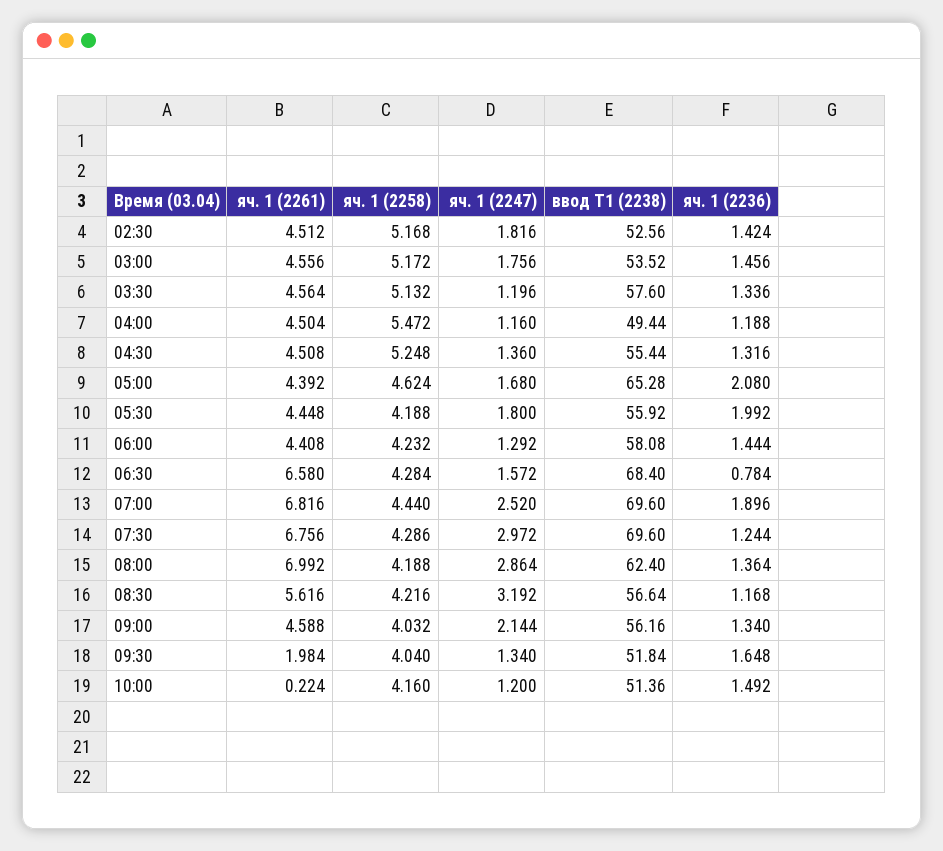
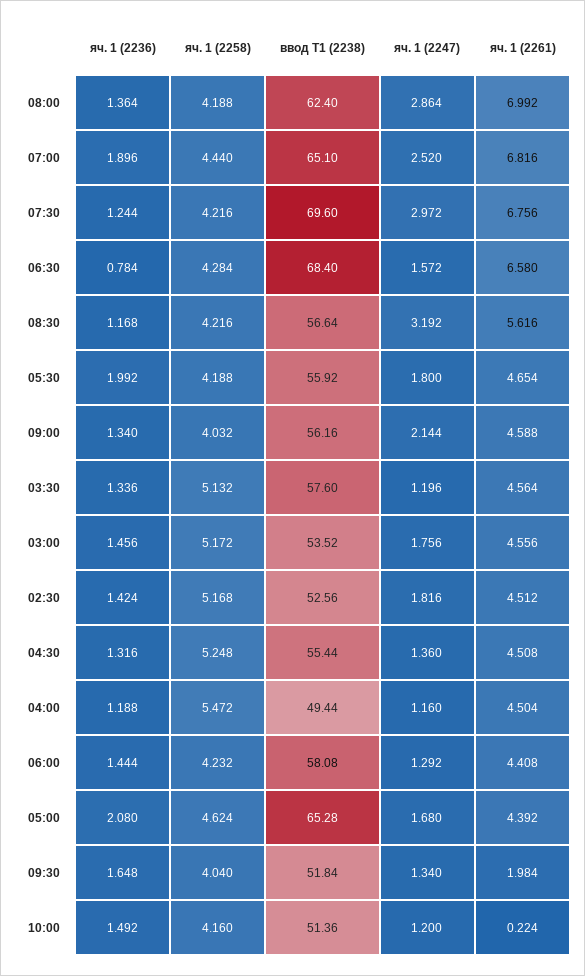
  {
    "яч. 1 (2261)": {
      "02:30": 4.512,
      "03:00": 4.556,
      "03:30": 4.564,
      "04:00": 4.504,
      "04:30": 4.508,
      "05:00": 4.392,
-     "05:30": 4.448,
+     "05:30": 4.654,
      "06:00": 4.408,
      "06:30": 6.58,
      "07:00": 6.816,
      "07:30": 6.756,
      "08:00": 6.992,
      "08:30": 5.616,
      "09:00": 4.588,
      "09:30": 1.984,
      "10:00": 0.224
    },
    "яч. 1 (2258)": {
      "02:30": 5.168,
      "03:00": 5.172,
      "03:30": 5.132,
      "04:00": 5.472,
      "04:30": 5.248,
      "05:00": 4.624,
      "05:30": 4.188,
      "06:00": 4.232,
      "06:30": 4.284,
      "07:00": 4.44,
-     "07:30": 4.286,
+     "07:30": 4.216,
      "08:00": 4.188,
      "08:30": 4.216,
      "09:00": 4.032,
      "09:30": 4.04,
      "10:00": 4.16
    },
    "яч. 1 (2247)": {
      "02:30": 1.816,
      "03:00": 1.756,
      "03:30": 1.196,
      "04:00": 1.16,
      "04:30": 1.36,
      "05:00": 1.68,
      "05:30": 1.8,
      "06:00": 1.292,
      "06:30": 1.572,
      "07:00": 2.52,
      "07:30": 2.972,
      "08:00": 2.864,
      "08:30": 3.192,
      "09:00": 2.144,
      "09:30": 1.34,
      "10:00": 1.2
    },
    "ввод Т1 (2238)": {
      "02:30": 52.56,
      "03:00": 53.52,
      "03:30": 57.6,
      "04:00": 49.44,
      "04:30": 55.44,
      "05:00": 65.28,
      "05:30": 55.92,
      "06:00": 58.08,
      "06:30": 68.4,
-     "07:00": 69.6,
+     "07:00": 65.1,
      "07:30": 69.6,
      "08:00": 62.4,
      "08:30": 56.64,
      "09:00": 56.16,
      "09:30": 51.84,
      "10:00": 51.36
    },
    "яч. 1 (2236)": {
      "02:30": 1.424,
      "03:00": 1.456,
      "03:30": 1.336,
      "04:00": 1.188,
      "04:30": 1.316,
      "05:00": 2.08,
      "05:30": 1.992,
      "06:00": 1.444,
      "06:30": 0.784,
      "07:00": 1.896,
      "07:30": 1.244,
      "08:00": 1.364,
      "08:30": 1.168,
      "09:00": 1.34,
      "09:30": 1.648,
      "10:00": 1.492
    }
  }

